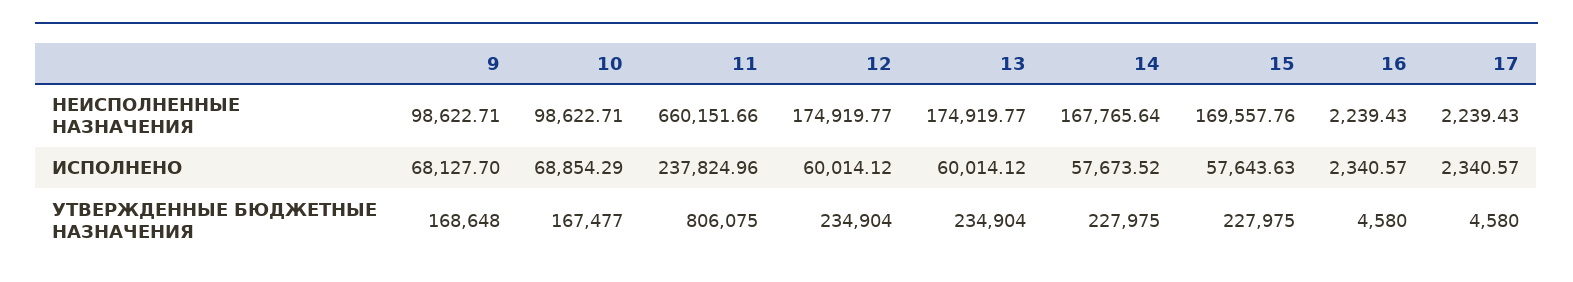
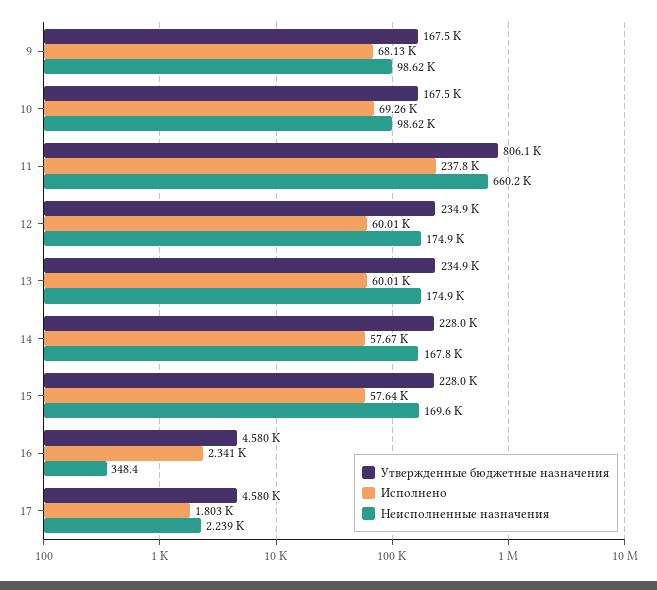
  {
    "НЕИСПОЛНЕННЫЕ НАЗНАЧЕНИЯ": {
      "9": 98622.71,
      "10": 98622.71,
      "11": 660151.66,
      "12": 174919.77,
      "13": 174919.77,
      "14": 167765.64,
      "15": 169557.76,
-     "16": 2239.43,
+     "16": 348.4,
      "17": 2239.43
    },
    "ИСПОЛНЕНО": {
      "9": 68127.7,
-     "10": 68854.29,
+     "10": 69260,
      "11": 237824.96,
      "12": 60014.12,
      "13": 60014.12,
      "14": 57673.52,
      "15": 57643.63,
      "16": 2340.57,
-     "17": 2340.57
+     "17": 1803
    },
    "УТВЕРЖДЕННЫЕ БЮДЖЕТНЫЕ НАЗНАЧЕНИЯ": {
-     "9": 168648,
+     "9": 167500,
      "10": 167477,
      "11": 806075,
      "12": 234904,
      "13": 234904,
      "14": 227975,
      "15": 227975,
      "16": 4580,
      "17": 4580
    }
  }

